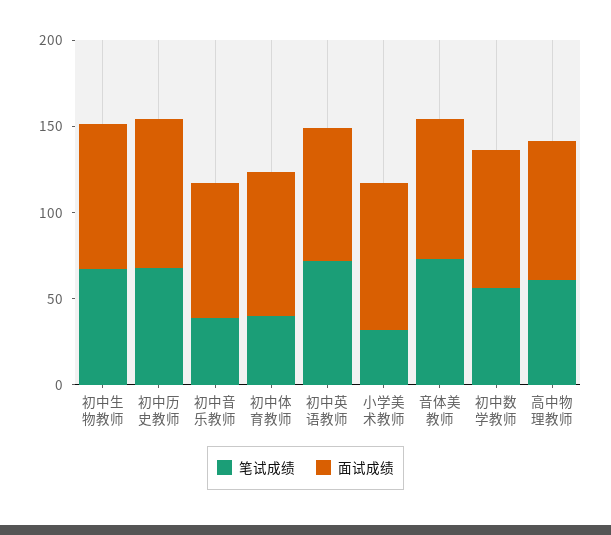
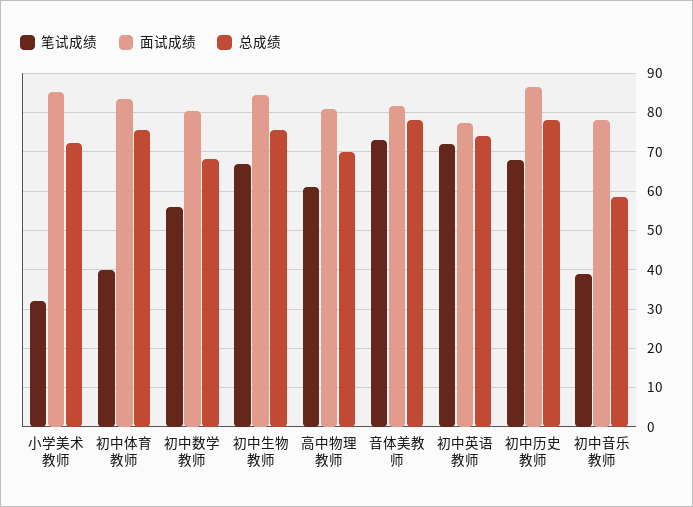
  {
    "笔试成绩": {
      "初中生物教师": 68,
      "初中历史教师": 68,
      "初中音乐教师": 40,
      "初中体育教师": 40,
      "初中英语教师": 72,
      "小学美术教师": 32,
      "音体美教师": 74,
      "初中数学教师": 56,
      "高中物理教师": 62
    },
    "面试成绩": {
      "初中生物教师": 84,
      "初中历史教师": 86,
      "初中音乐教师": 78,
      "初中体育教师": 84,
      "初中英语教师": 78,
      "小学美术教师": 86,
      "音体美教师": 82,
      "初中数学教师": 80,
      "高中物理教师": 80
-   }
+   },
+   "总成绩": {
+     "小学美术教师": 72,
+     "初中体育教师": 76,
+     "初中数学教师": 68,
+     "初中生物教师": 76,
+     "高中物理教师": 70,
+     "音体美教师": 78,
+     "初中英语教师": 74,
+     "初中历史教师": 78,
+     "初中音乐教师": 58
+   }
  }

